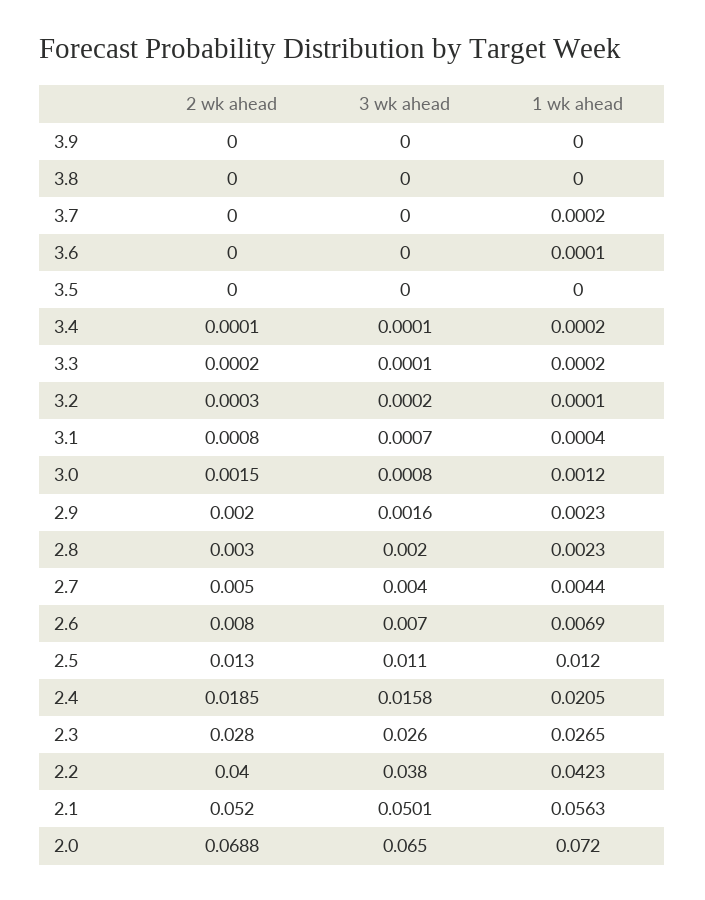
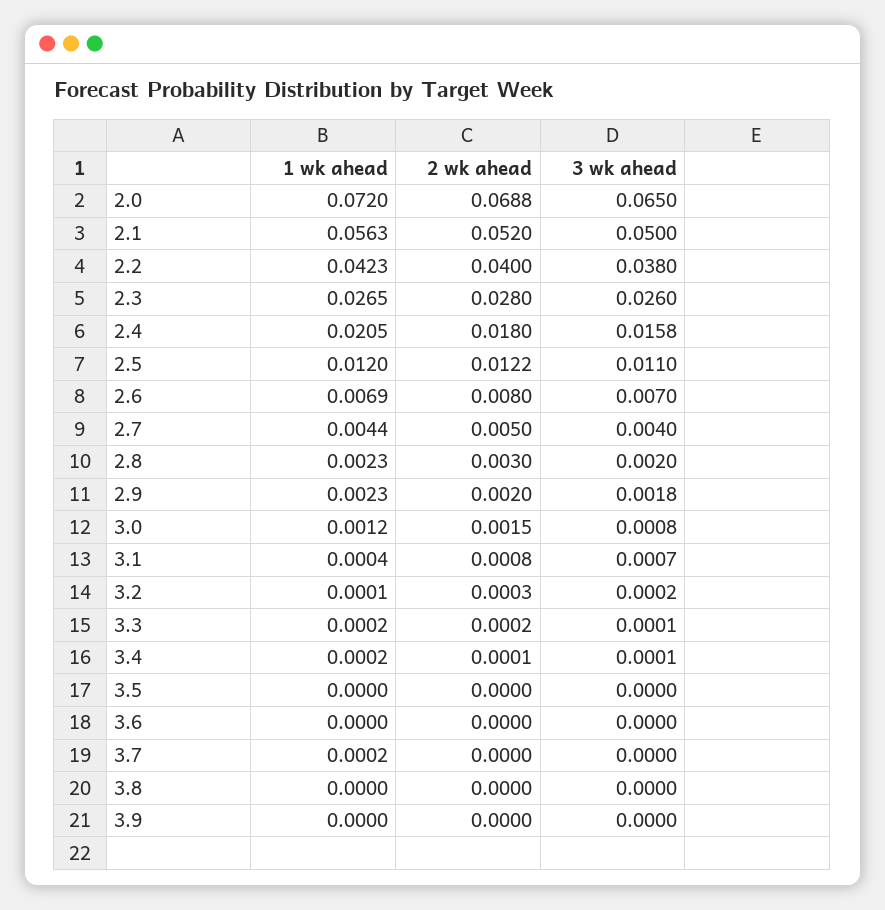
  {
    "2 wk ahead": {
      "3.9": 0,
      "3.8": 0,
      "3.7": 0,
      "3.6": 0,
      "3.5": 0,
      "3.4": 0.0001,
      "3.3": 0.0002,
      "3.2": 0.0003,
      "3.1": 0.0008,
      "3.0": 0.0015,
      "2.9": 0.002,
      "2.8": 0.003,
      "2.7": 0.005,
      "2.6": 0.008,
-     "2.5": 0.013,
+     "2.5": 0.0122,
-     "2.4": 0.0185,
+     "2.4": 0.018,
      "2.3": 0.028,
      "2.2": 0.04,
      "2.1": 0.052,
      "2.0": 0.0688
    },
    "3 wk ahead": {
      "3.9": 0,
      "3.8": 0,
      "3.7": 0,
      "3.6": 0,
      "3.5": 0,
      "3.4": 0.0001,
      "3.3": 0.0001,
      "3.2": 0.0002,
      "3.1": 0.0007,
      "3.0": 0.0008,
-     "2.9": 0.0016,
+     "2.9": 0.0018,
      "2.8": 0.002,
      "2.7": 0.004,
      "2.6": 0.007,
      "2.5": 0.011,
      "2.4": 0.0158,
      "2.3": 0.026,
      "2.2": 0.038,
-     "2.1": 0.0501,
+     "2.1": 0.05,
      "2.0": 0.065
    },
    "1 wk ahead": {
      "3.9": 0,
      "3.8": 0,
      "3.7": 0.0002,
-     "3.6": 0.0001,
+     "3.6": 0,
      "3.5": 0,
      "3.4": 0.0002,
      "3.3": 0.0002,
      "3.2": 0.0001,
      "3.1": 0.0004,
      "3.0": 0.0012,
      "2.9": 0.0023,
      "2.8": 0.0023,
      "2.7": 0.0044,
      "2.6": 0.0069,
      "2.5": 0.012,
      "2.4": 0.0205,
      "2.3": 0.0265,
      "2.2": 0.0423,
      "2.1": 0.0563,
      "2.0": 0.072
    }
  }

